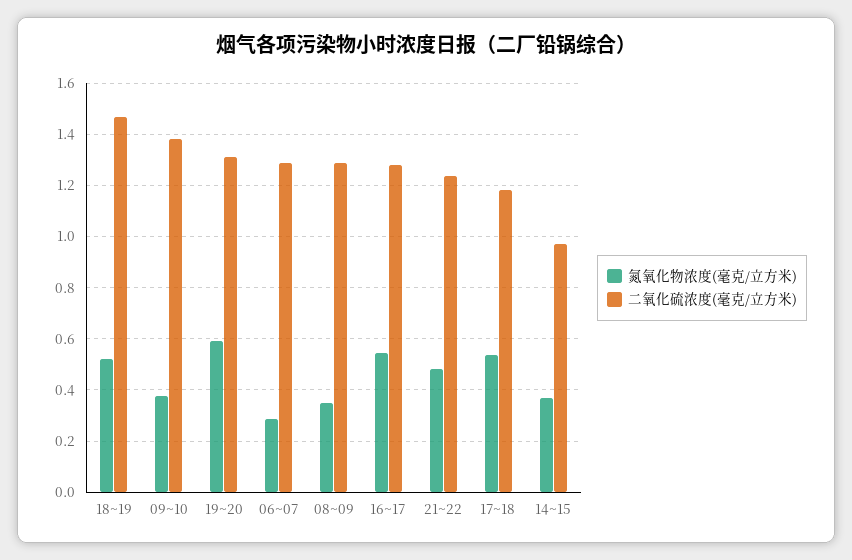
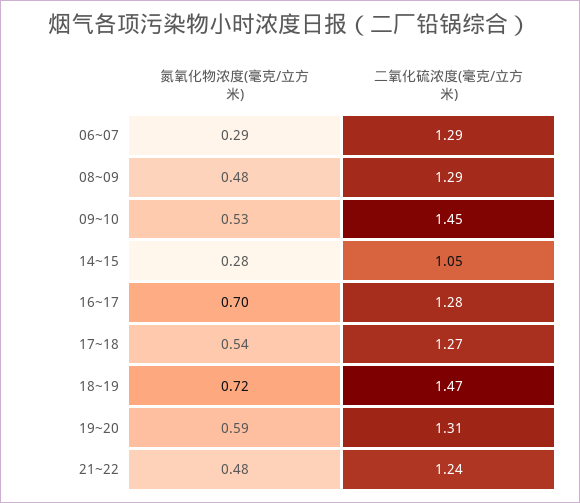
  {
    "氮氧化物浓度(毫克/立方米)": {
-     "18~19": 0.525,
+     "18~19": 0.72,
-     "09~10": 0.375,
+     "09~10": 0.53,
      "19~20": 0.59,
      "06~07": 0.29,
-     "08~09": 0.35,
+     "08~09": 0.48,
-     "16~17": 0.55,
+     "16~17": 0.7,
      "21~22": 0.48,
      "17~18": 0.54,
-     "14~15": 0.375
+     "14~15": 0.28
    },
    "二氧化硫浓度(毫克/立方米)": {
      "18~19": 1.47,
-     "09~10": 1.375,
+     "09~10": 1.45,
      "19~20": 1.31,
      "06~07": 1.29,
      "08~09": 1.29,
      "16~17": 1.28,
      "21~22": 1.24,
-     "17~18": 1.175,
+     "17~18": 1.27,
-     "14~15": 0.975
+     "14~15": 1.05
    }
  }

